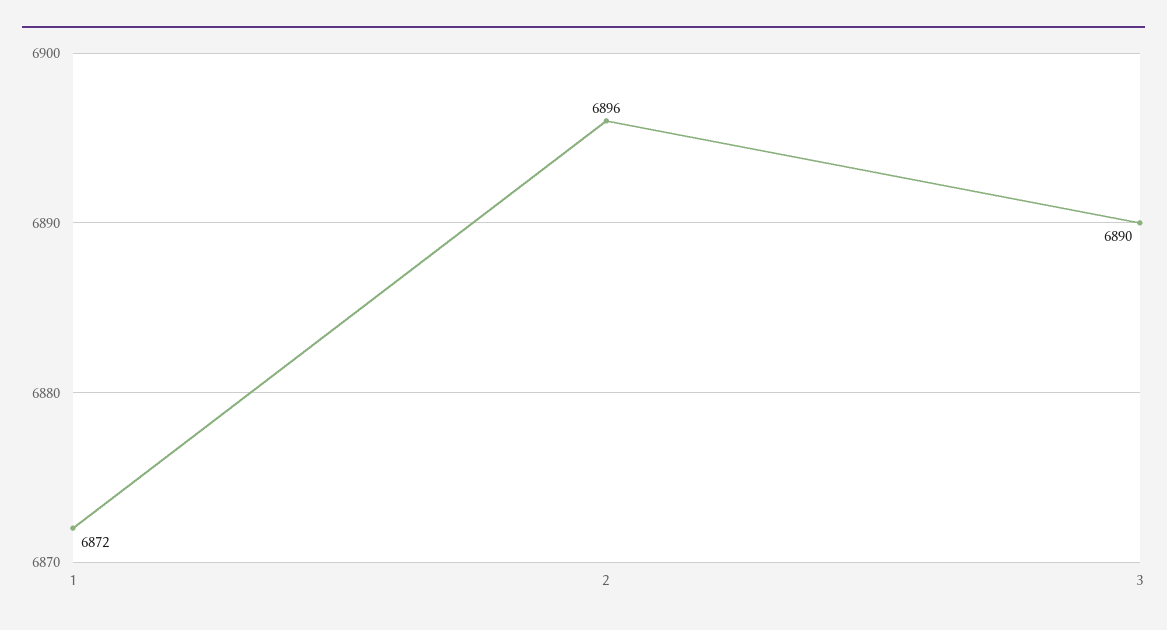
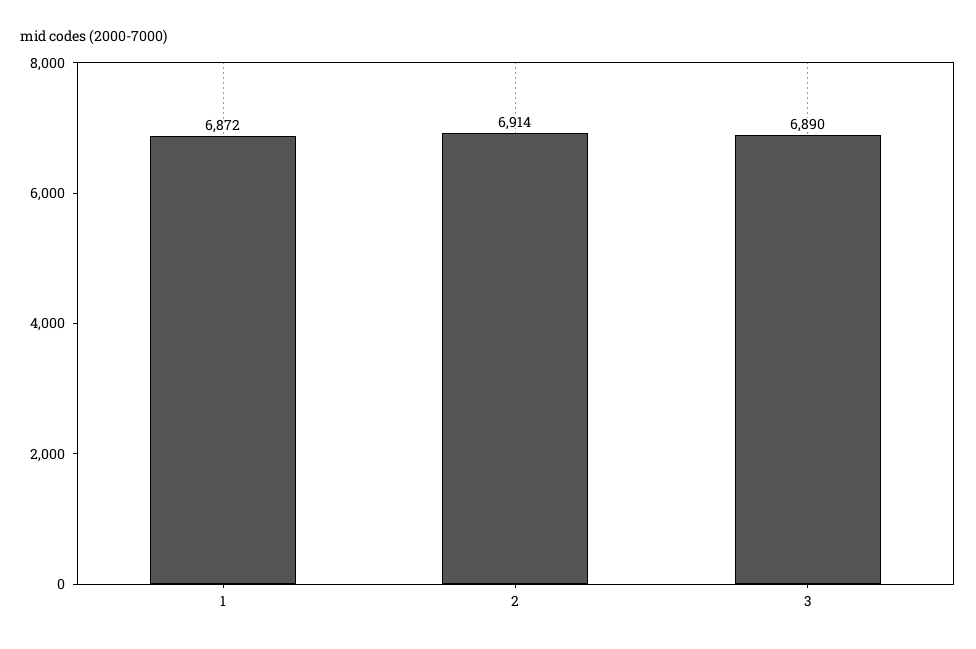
  {
    "1": 6872,
-   "2": 6896,
+   "2": 6914,
    "3": 6890
  }

